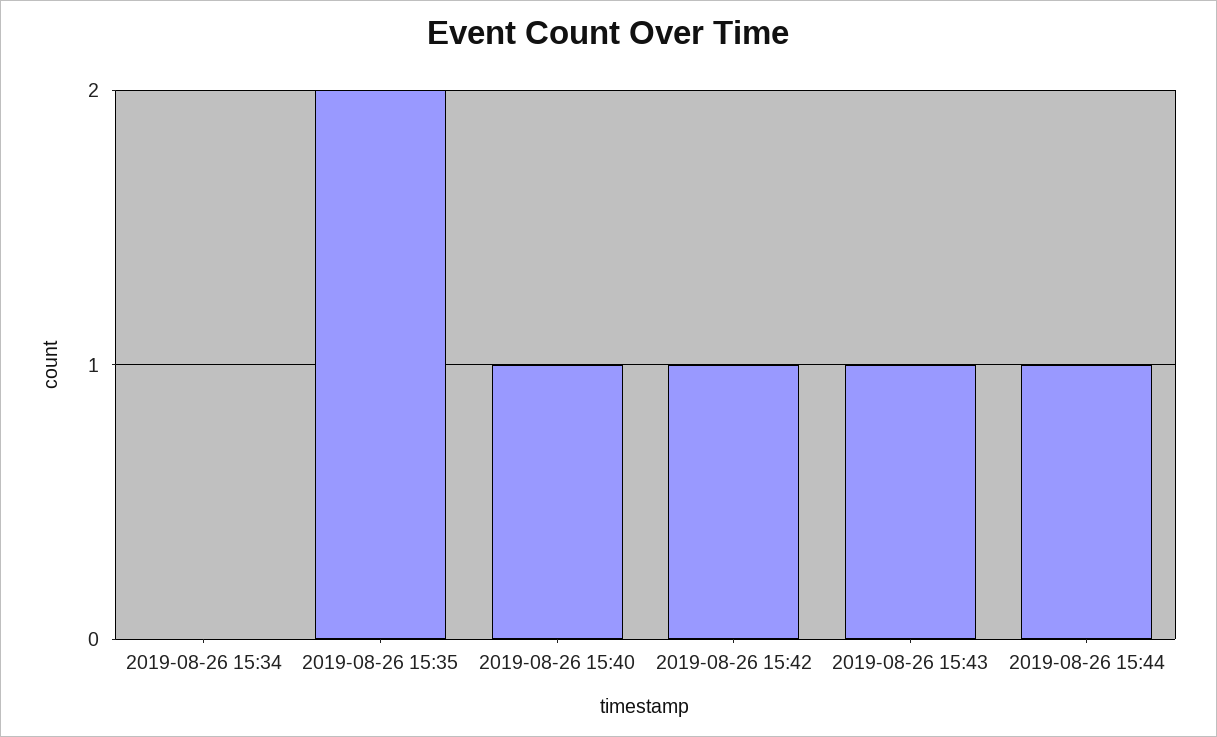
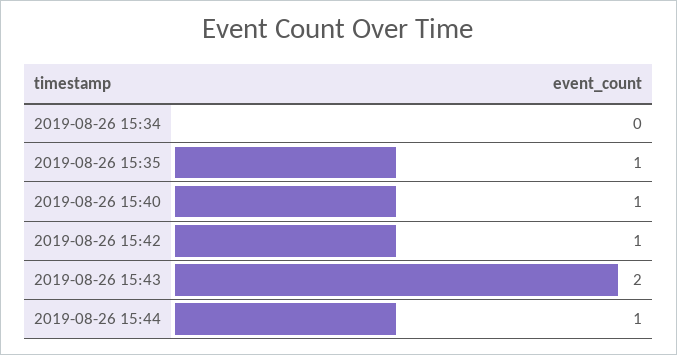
  {
    "2019-08-26 15:34": 0,
-   "2019-08-26 15:35": 2,
+   "2019-08-26 15:35": 1,
    "2019-08-26 15:40": 1,
    "2019-08-26 15:42": 1,
-   "2019-08-26 15:43": 1,
+   "2019-08-26 15:43": 2,
    "2019-08-26 15:44": 1
  }

